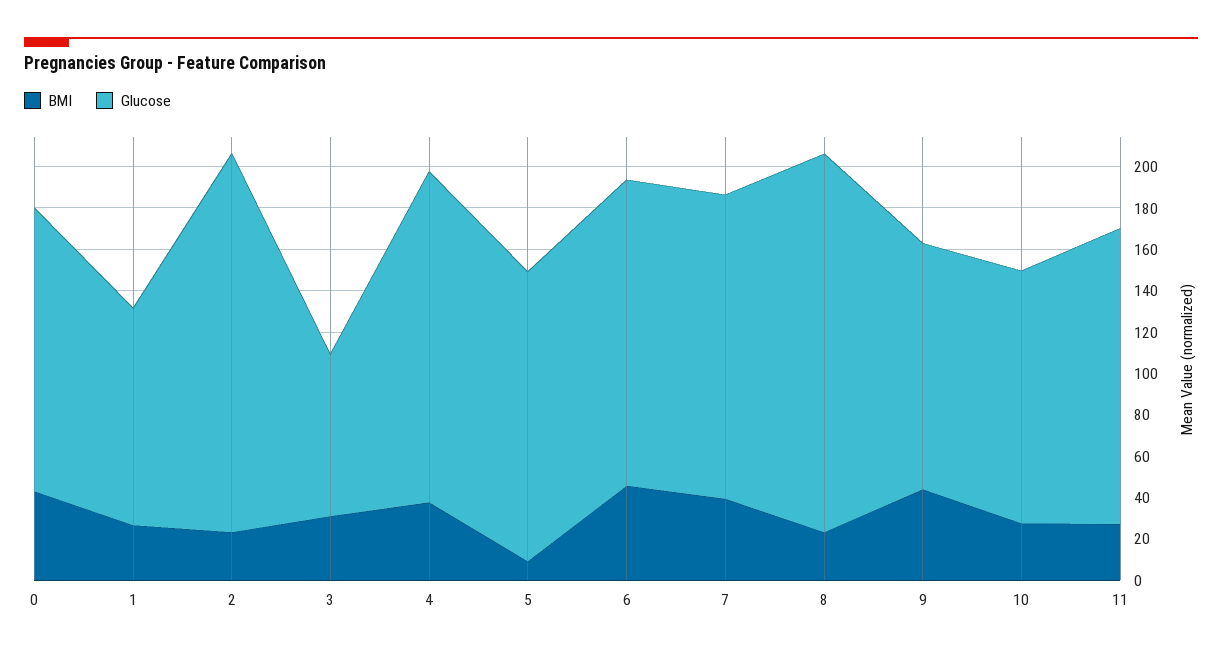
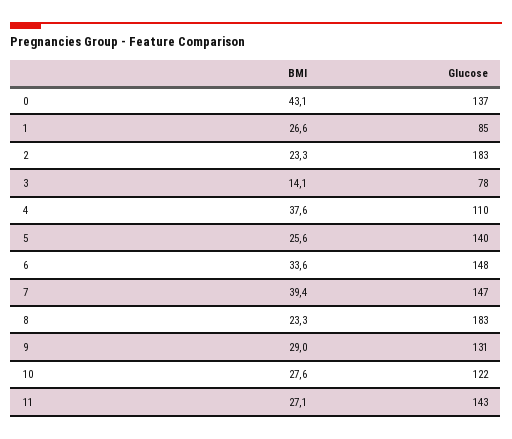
  {
    "BMI": {
      "0": 43.1,
      "1": 26.6,
      "2": 23.3,
-     "3": 30,
+     "3": 14.1,
      "4": 37.6,
-     "5": 10,
+     "5": 25.6,
-     "6": 45,
+     "6": 33.6,
      "7": 39.4,
      "8": 23.3,
-     "9": 45,
+     "9": 29,
      "10": 27.6,
      "11": 27.1
    },
    "Glucose": {
      "0": 137,
-     "1": 105,
+     "1": 85,
      "2": 183,
      "3": 78,
-     "4": 160,
+     "4": 110,
      "5": 140,
      "6": 148,
      "7": 147,
      "8": 183,
-     "9": 120,
+     "9": 131,
      "10": 122,
      "11": 143
    }
  }

